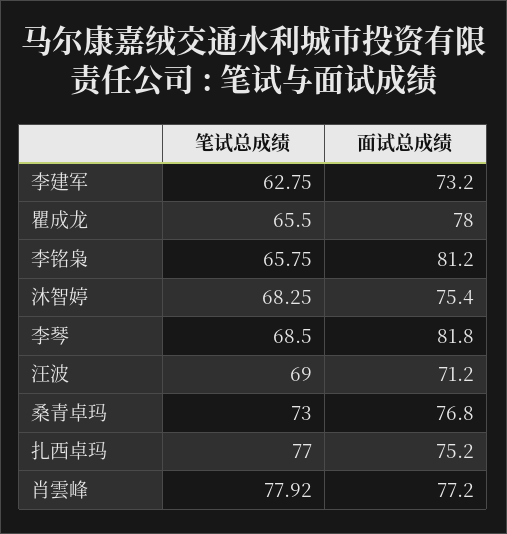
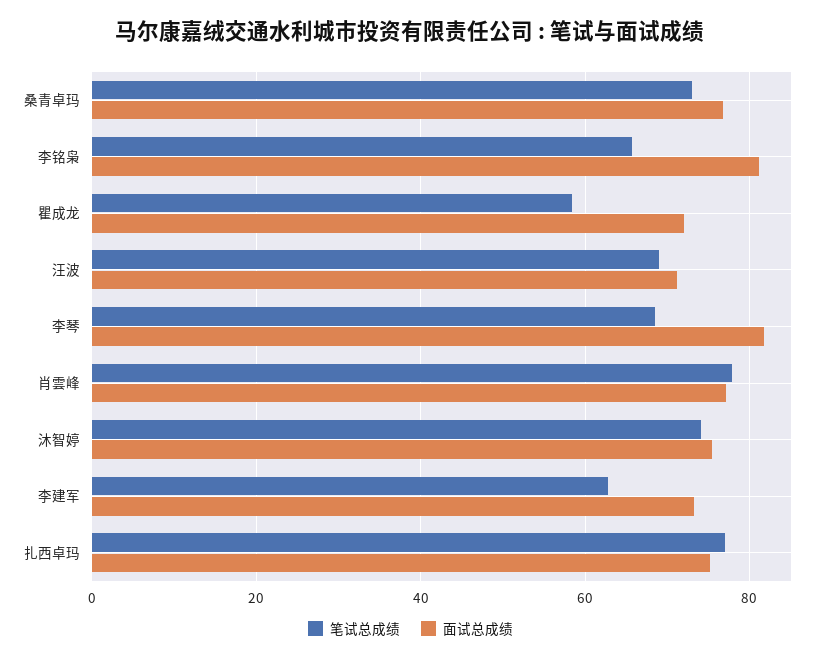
  {
    "笔试总成绩": {
      "李建军": 62.75,
-     "瞿成龙": 65.5,
+     "瞿成龙": 58,
      "李铭枭": 65.75,
-     "沐智婷": 68.25,
+     "沐智婷": 74,
      "李琴": 68.5,
      "汪波": 69,
      "桑青卓玛": 73,
      "扎西卓玛": 77,
      "肖雲峰": 77.92
    },
    "面试总成绩": {
      "李建军": 73.2,
-     "瞿成龙": 78,
+     "瞿成龙": 72,
      "李铭枭": 81.2,
      "沐智婷": 75.4,
      "李琴": 81.8,
      "汪波": 71.2,
      "桑青卓玛": 76.8,
      "扎西卓玛": 75.2,
      "肖雲峰": 77.2
    }
  }

